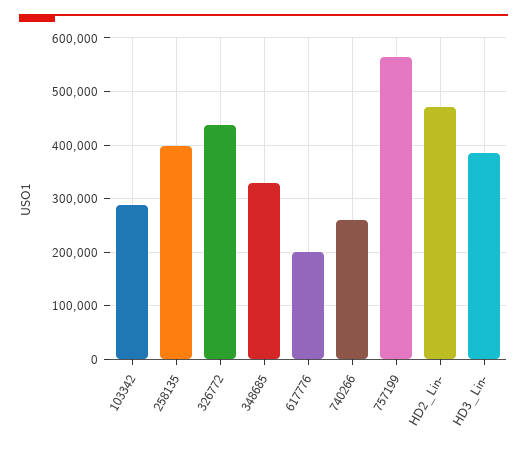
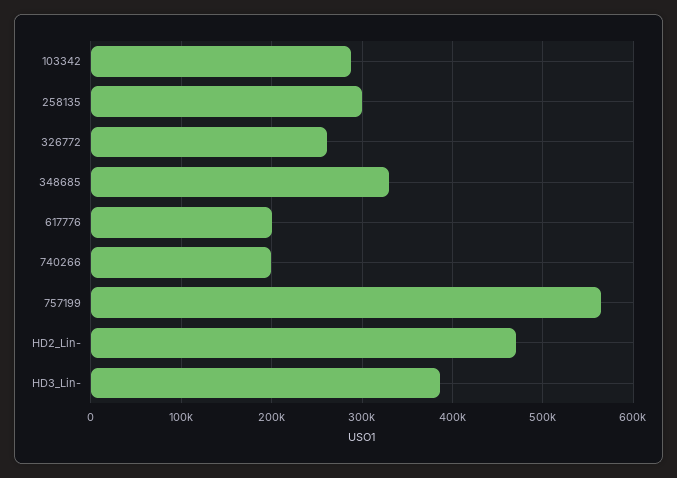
  {
    "103342": 290000,
-   "258135": 400000,
+   "258135": 300000,
-   "326772": 440000,
+   "326772": 260000,
    "348685": 330000,
    "617776": 200000,
-   "740266": 260000,
+   "740266": 200000,
    "757199": 560000,
    "HD2_Lin-": 470000,
    "HD3_Lin-": 390000
  }

